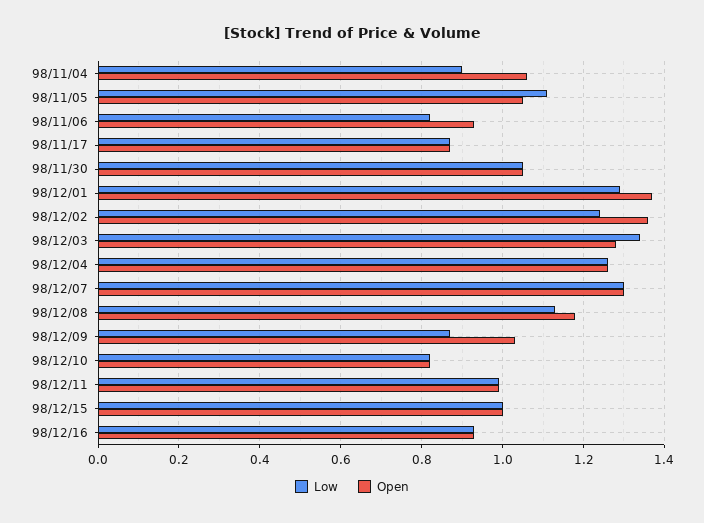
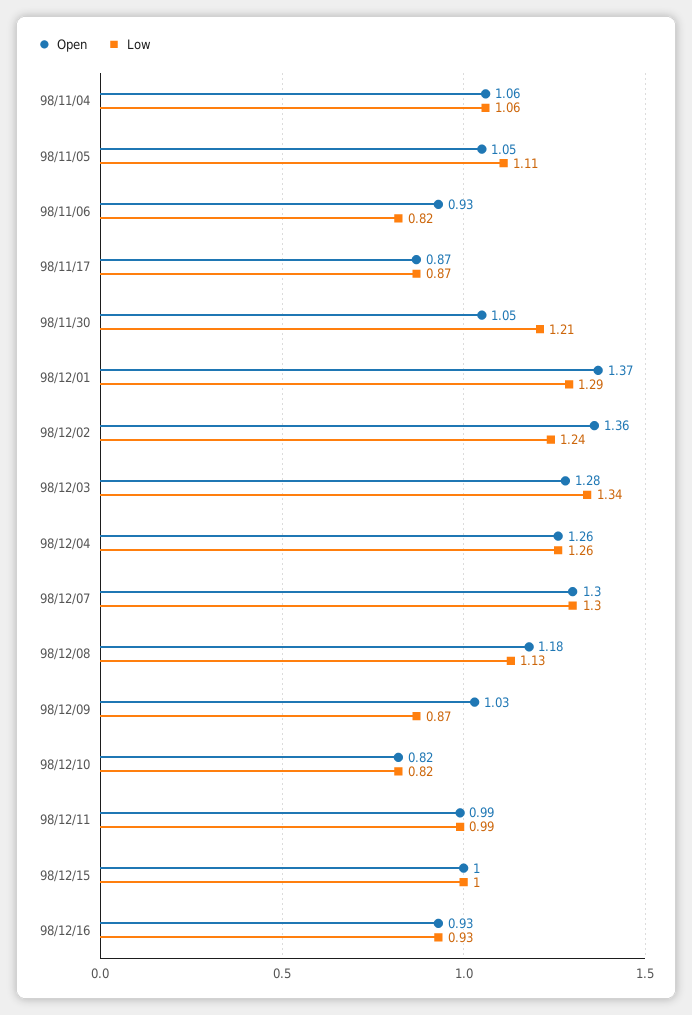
  {
    "Low": {
-     "98/11/04": 0.9,
+     "98/11/04": 1.06,
      "98/11/05": 1.11,
      "98/11/06": 0.82,
      "98/11/17": 0.87,
-     "98/11/30": 1.05,
+     "98/11/30": 1.21,
      "98/12/01": 1.29,
      "98/12/02": 1.24,
      "98/12/03": 1.34,
      "98/12/04": 1.26,
      "98/12/07": 1.3,
      "98/12/08": 1.13,
      "98/12/09": 0.87,
      "98/12/10": 0.82,
      "98/12/11": 0.99,
      "98/12/15": 1,
      "98/12/16": 0.93
    },
    "Open": {
      "98/11/04": 1.06,
      "98/11/05": 1.05,
      "98/11/06": 0.93,
      "98/11/17": 0.87,
      "98/11/30": 1.05,
      "98/12/01": 1.37,
      "98/12/02": 1.36,
      "98/12/03": 1.28,
      "98/12/04": 1.26,
      "98/12/07": 1.3,
      "98/12/08": 1.18,
      "98/12/09": 1.03,
      "98/12/10": 0.82,
      "98/12/11": 0.99,
      "98/12/15": 1,
      "98/12/16": 0.93
    }
  }

